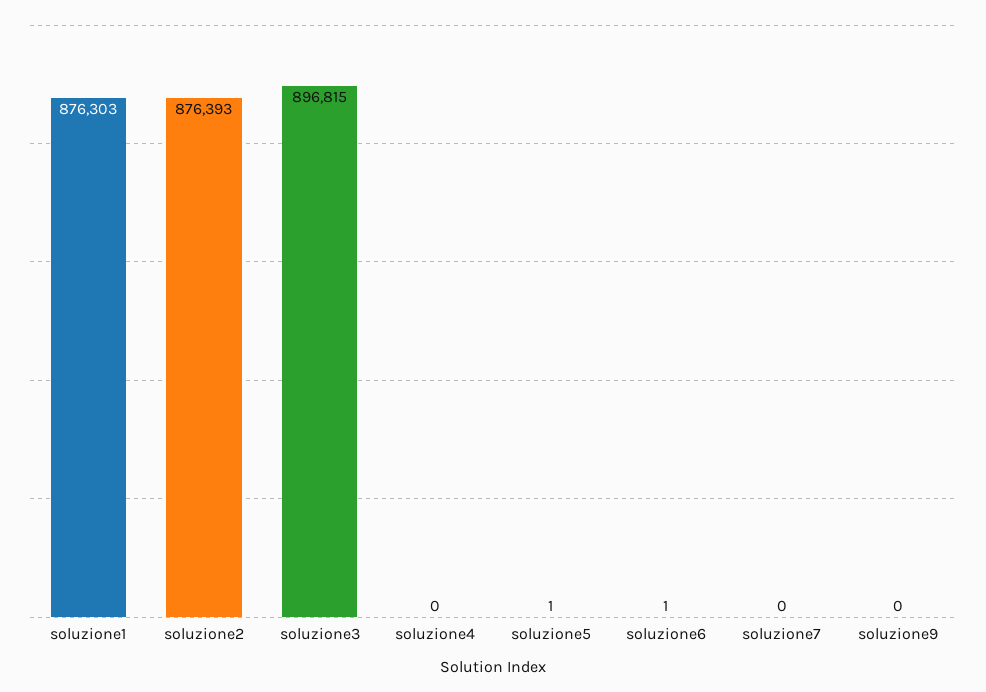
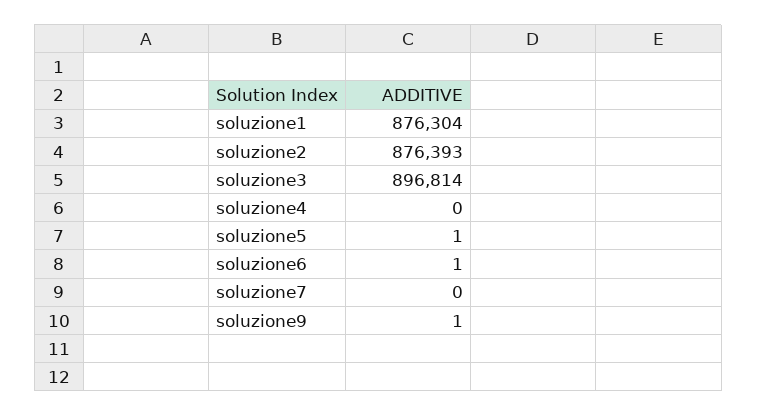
  {
-   "soluzione1": 876303,
+   "soluzione1": 876304,
    "soluzione2": 876393,
-   "soluzione3": 896815,
+   "soluzione3": 896814,
    "soluzione4": 0,
    "soluzione5": 1,
    "soluzione6": 1,
    "soluzione7": 0,
-   "soluzione9": 0
+   "soluzione9": 1
  }

